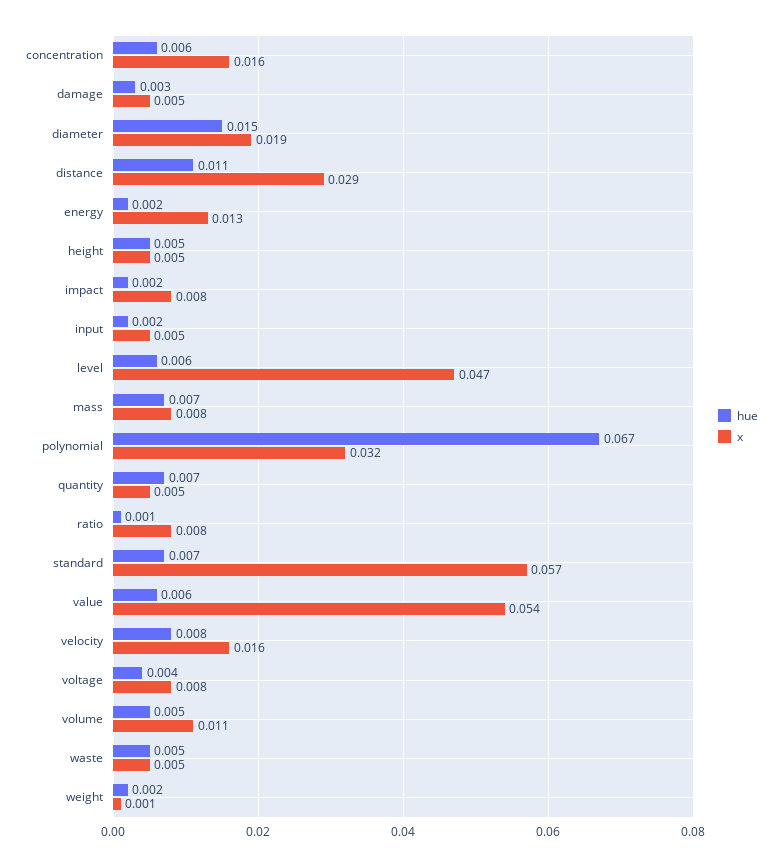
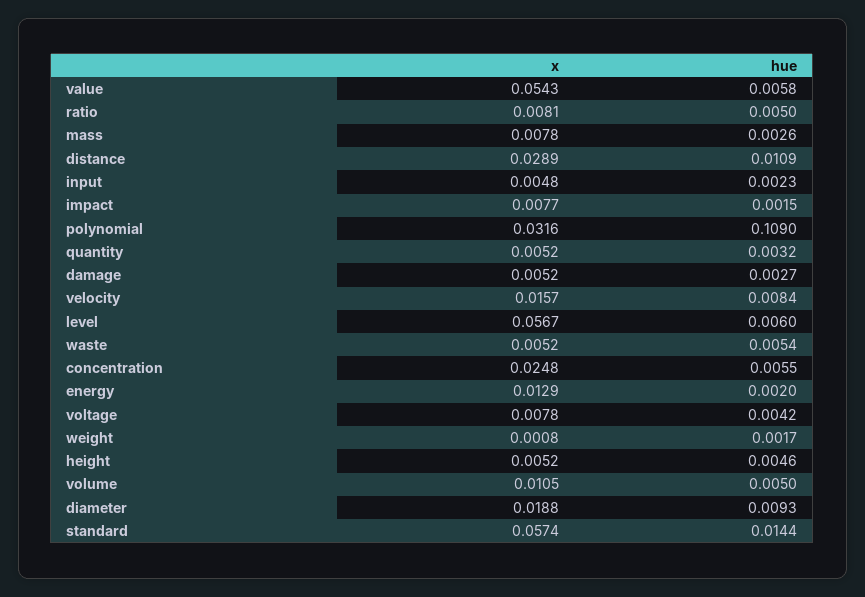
  {
    "hue": {
      "concentration": 0.0055,
      "damage": 0.0027,
-     "diameter": 0.015,
+     "diameter": 0.0093,
      "distance": 0.0109,
      "energy": 0.002,
      "height": 0.0046,
      "impact": 0.0015,
      "input": 0.0023,
      "level": 0.006,
-     "mass": 0.007,
+     "mass": 0.0026,
-     "polynomial": 0.067,
+     "polynomial": 0.109,
-     "quantity": 0.007,
+     "quantity": 0.0032,
-     "ratio": 0.001,
+     "ratio": 0.005,
-     "standard": 0.007,
+     "standard": 0.0144,
      "value": 0.0058,
      "velocity": 0.0084,
      "voltage": 0.0042,
      "volume": 0.005,
      "waste": 0.0054,
      "weight": 0.0017
    },
    "x": {
-     "concentration": 0.016,
+     "concentration": 0.0248,
      "damage": 0.0052,
      "diameter": 0.0188,
      "distance": 0.0289,
      "energy": 0.0129,
      "height": 0.0052,
      "impact": 0.0077,
      "input": 0.0048,
-     "level": 0.047,
+     "level": 0.0567,
      "mass": 0.0078,
      "polynomial": 0.0316,
      "quantity": 0.0052,
      "ratio": 0.0081,
      "standard": 0.0574,
      "value": 0.0543,
      "velocity": 0.0157,
      "voltage": 0.0078,
      "volume": 0.0105,
      "waste": 0.0052,
      "weight": 0.0008
    }
  }

